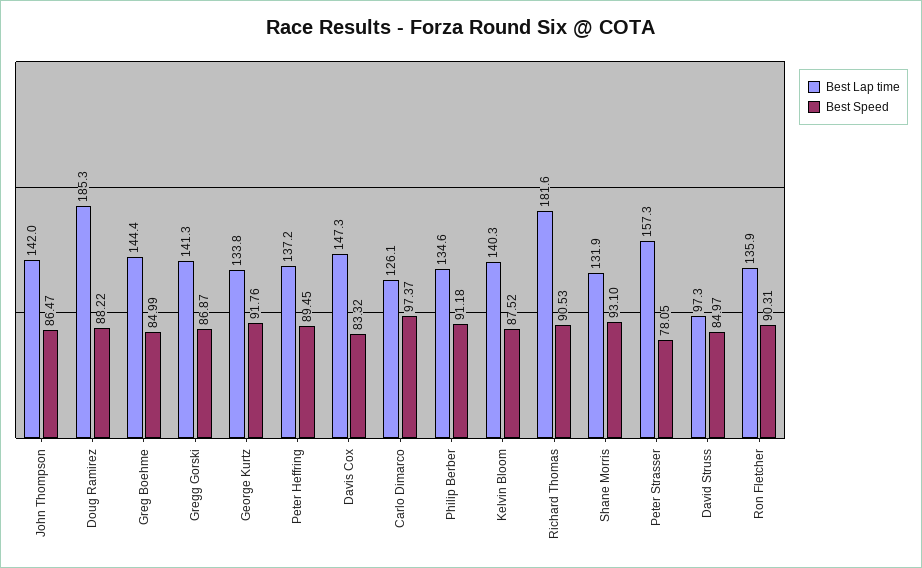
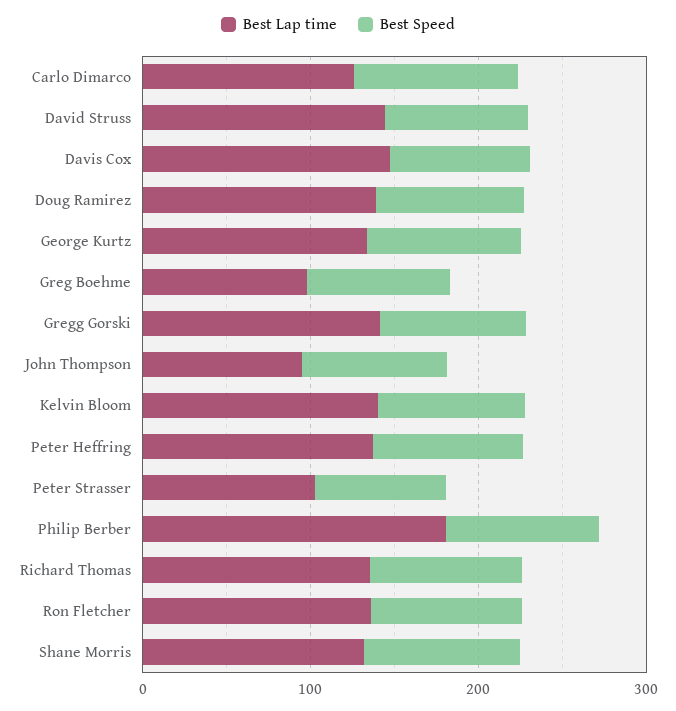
  {
    "Best Lap time": {
-     "John Thompson": 142,
+     "John Thompson": 100,
-     "Doug Ramirez": 185.3,
+     "Doug Ramirez": 140,
-     "Greg Boehme": 144.4,
+     "Greg Boehme": 100,
      "Gregg Gorski": 141.3,
      "George Kurtz": 133.8,
      "Peter Heffring": 137.2,
      "Davis Cox": 147.3,
      "Carlo Dimarco": 126.1,
-     "Philip Berber": 134.6,
+     "Philip Berber": 180,
      "Kelvin Bloom": 140.3,
-     "Richard Thomas": 181.6,
+     "Richard Thomas": 140,
      "Shane Morris": 131.9,
-     "Peter Strasser": 157.3,
+     "Peter Strasser": 100,
-     "David Struss": 97.3,
+     "David Struss": 140,
      "Ron Fletcher": 135.9
    },
    "Best Speed": {
      "John Thompson": 86.47,
      "Doug Ramirez": 88.22,
      "Greg Boehme": 84.99,
      "Gregg Gorski": 86.87,
      "George Kurtz": 91.76,
      "Peter Heffring": 89.45,
      "Davis Cox": 83.32,
      "Carlo Dimarco": 97.37,
      "Philip Berber": 91.18,
      "Kelvin Bloom": 87.52,
      "Richard Thomas": 90.53,
      "Shane Morris": 93.1,
      "Peter Strasser": 78.05,
      "David Struss": 84.97,
      "Ron Fletcher": 90.31
    }
  }

